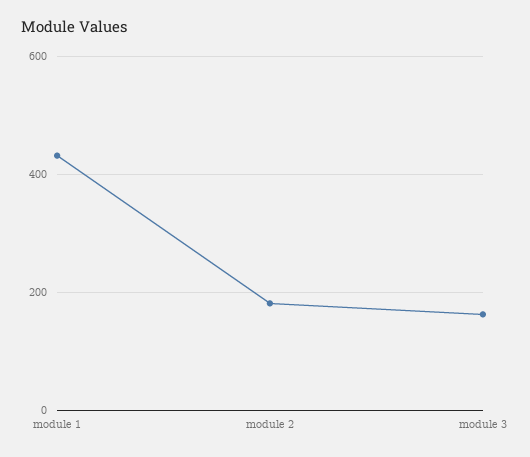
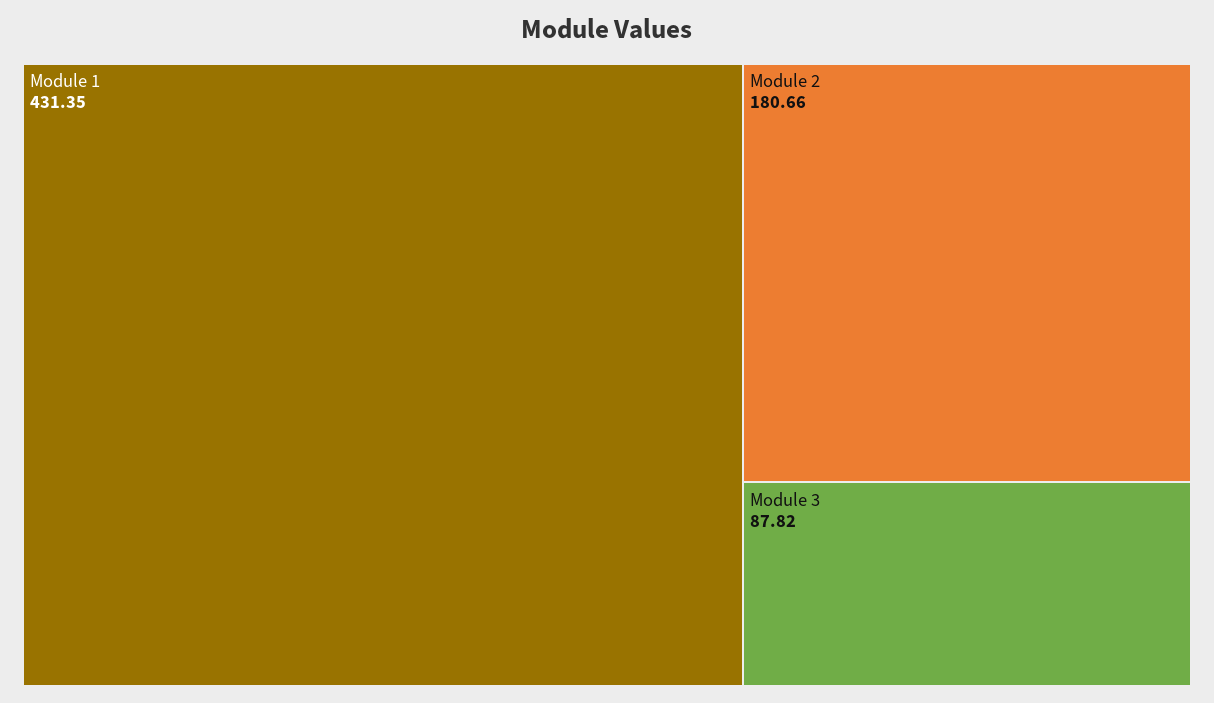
  {
    "module 1": 431.35,
    "module 2": 180.66,
-   "module 3": 160
+   "module 3": 87.82
  }

